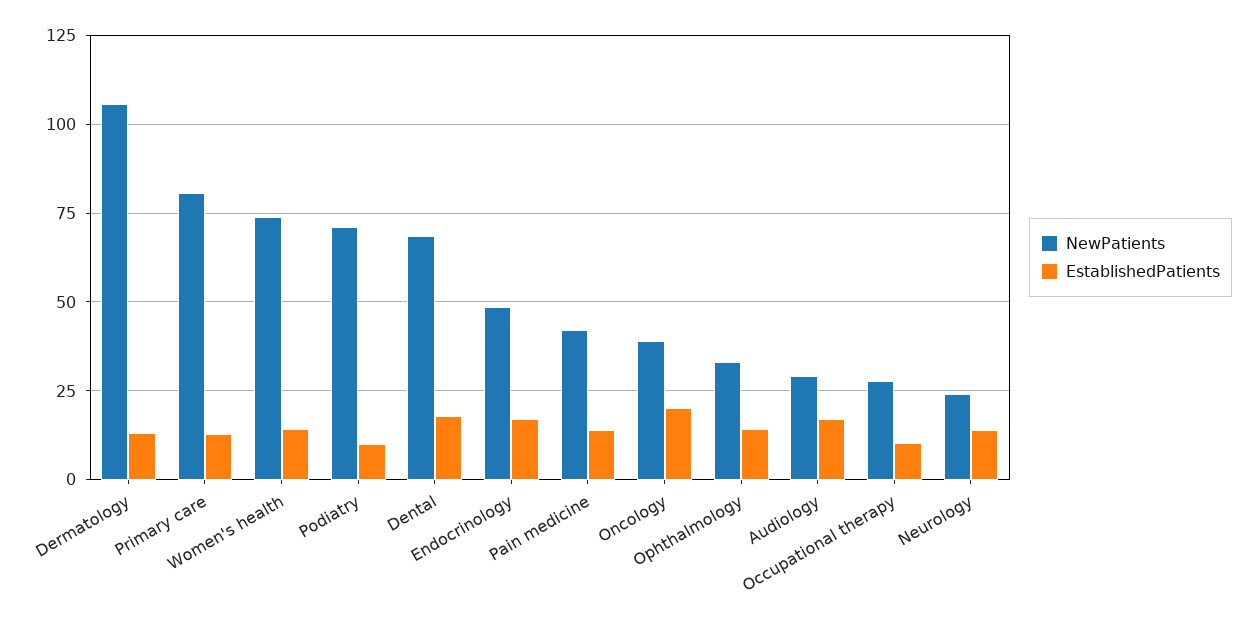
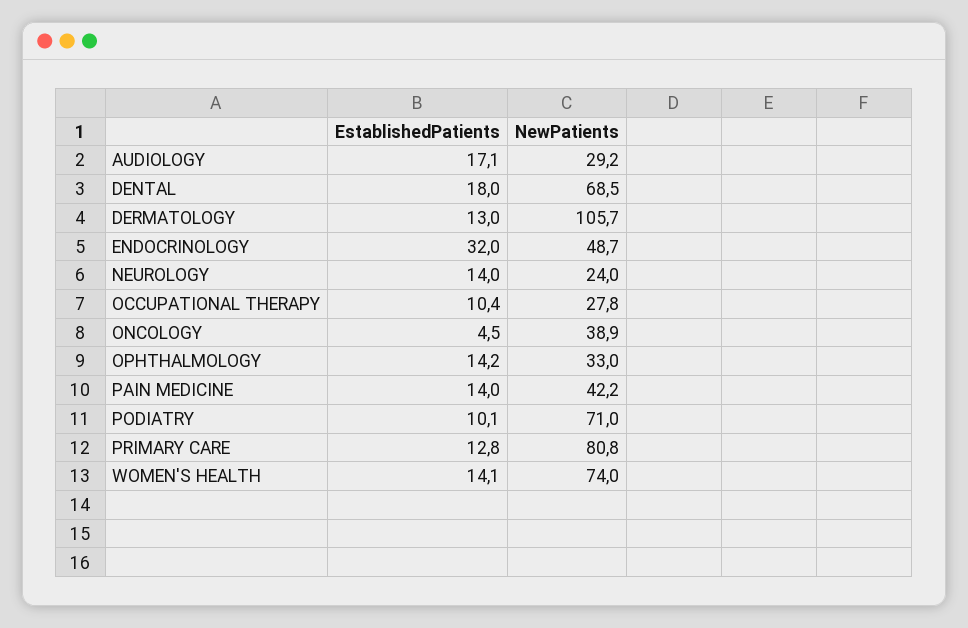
  {
    "NewPatients": {
      "Dermatology": 105.7,
      "Primary care": 80.8,
      "Women's health": 74,
      "Podiatry": 71,
      "Dental": 68.5,
      "Endocrinology": 48.7,
      "Pain medicine": 42.2,
      "Oncology": 38.9,
      "Ophthalmology": 33,
      "Audiology": 29.2,
      "Occupational therapy": 27.8,
      "Neurology": 24
    },
    "EstablishedPatients": {
      "Dermatology": 13,
      "Primary care": 12.8,
      "Women's health": 14.1,
      "Podiatry": 10.1,
      "Dental": 18,
-     "Endocrinology": 17.5,
+     "Endocrinology": 32,
      "Pain medicine": 14,
-     "Oncology": 20,
+     "Oncology": 4.5,
      "Ophthalmology": 14.2,
      "Audiology": 17.1,
      "Occupational therapy": 10.4,
      "Neurology": 14
    }
  }

